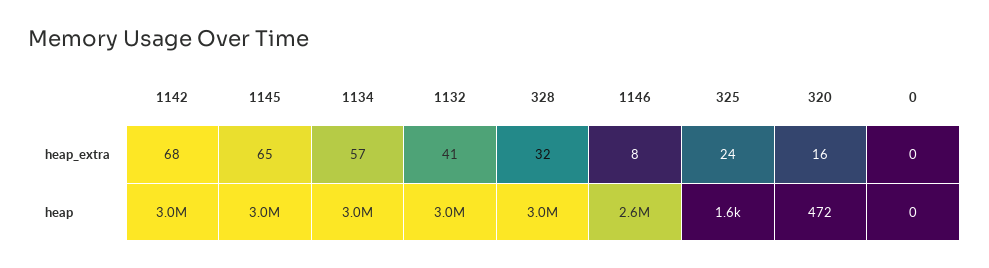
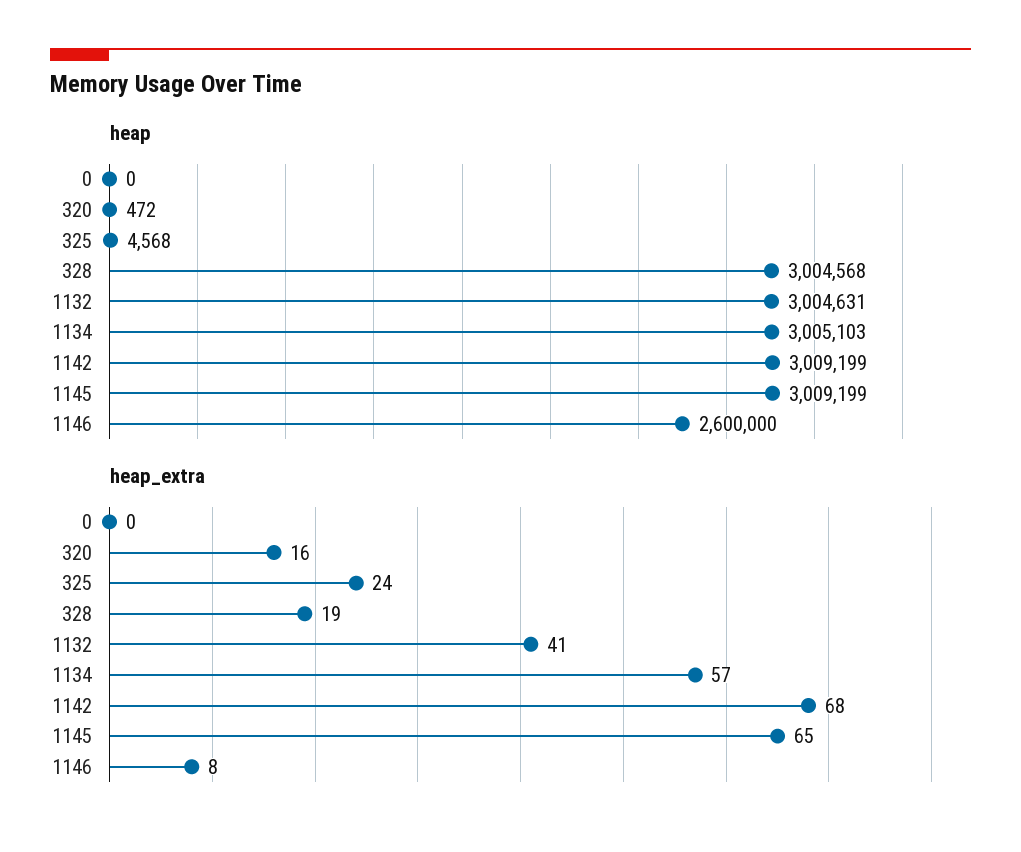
  {
    "heap_extra": {
      "1142": 68,
      "1145": 65,
      "1134": 57,
      "1132": 41,
-     "328": 32,
+     "328": 19,
      "1146": 8,
      "325": 24,
      "320": 16,
      "0": 0
    },
    "heap": {
      "1142": 3009199,
      "1145": 3009199,
      "1134": 3005103,
      "1132": 3004631,
      "328": 3004568,
      "1146": 2600000,
-     "325": 1600,
+     "325": 4568,
      "320": 472,
      "0": 0
    }
  }

